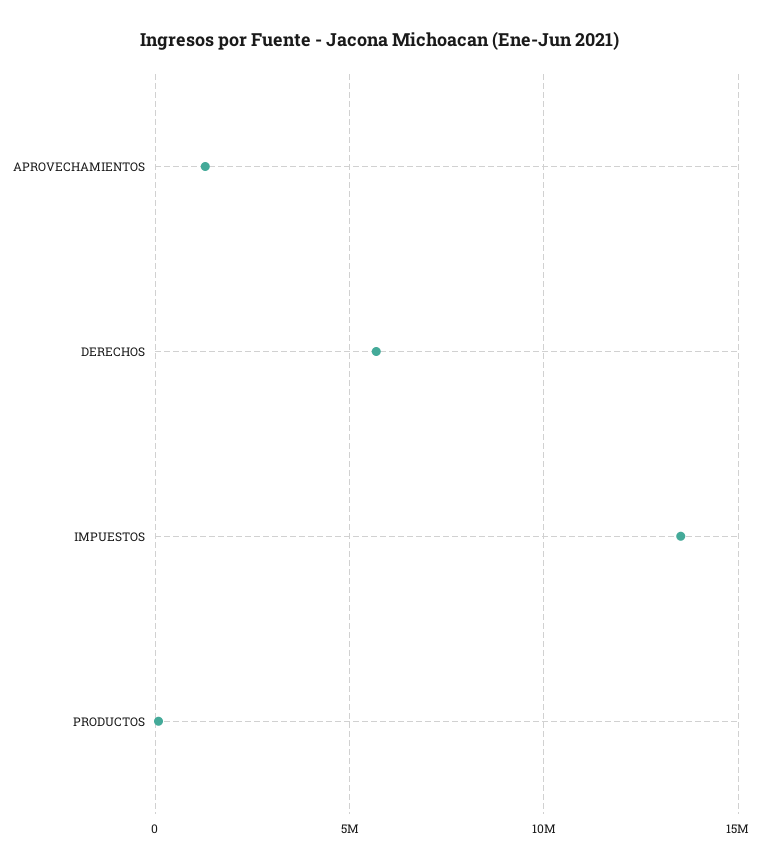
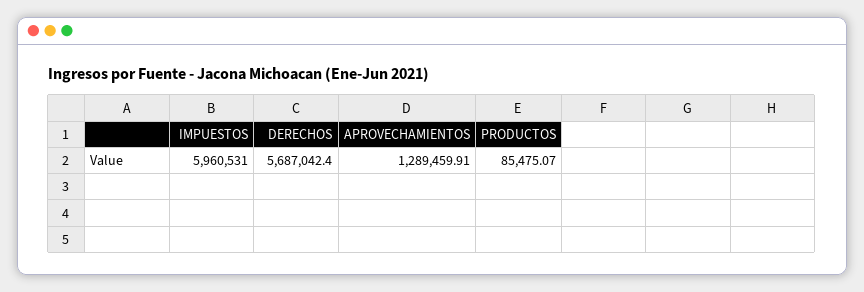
  {
    "APROVECHAMIENTOS": 1289459.91,
    "DERECHOS": 5687042.4,
-   "IMPUESTOS": 13500000,
+   "IMPUESTOS": 5960531,
    "PRODUCTOS": 85475.07
  }

